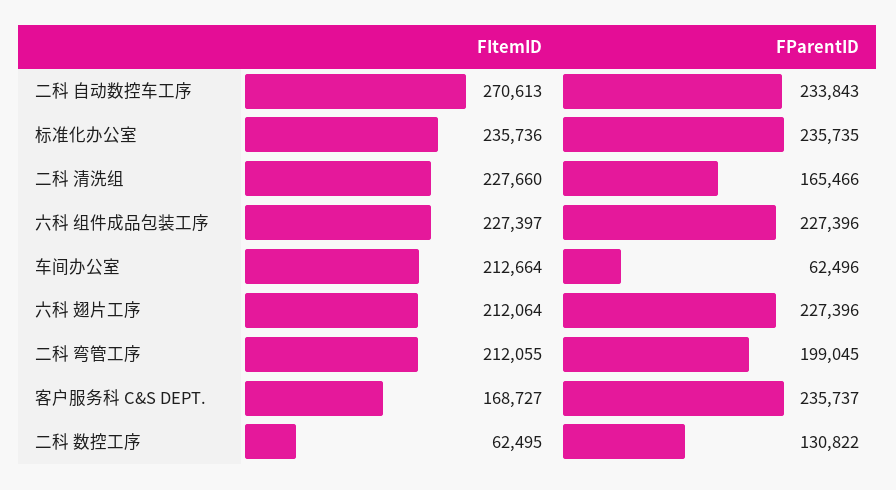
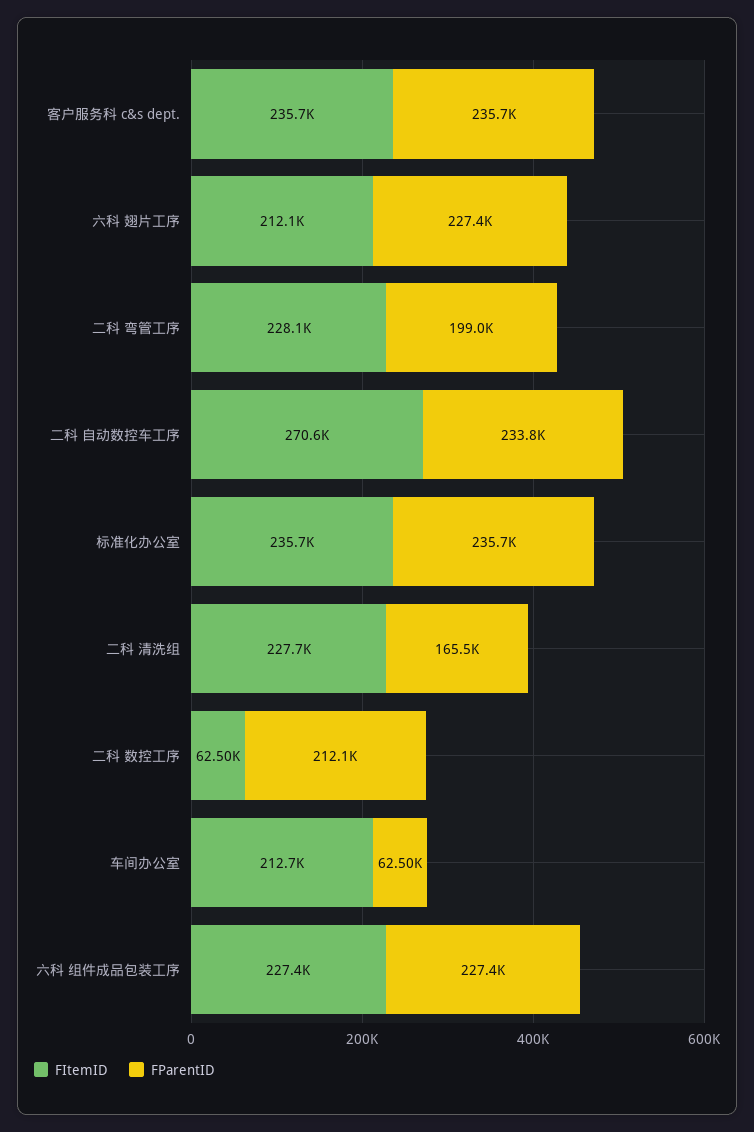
  {
    "FItemID": {
      "二科 自动数控车工序": 270613,
      "标准化办公室": 235736,
      "二科 清洗组": 227660,
      "六科 组件成品包装工序": 227397,
      "车间办公室": 212664,
      "六科 翅片工序": 212064,
-     "二科 弯管工序": 212055,
+     "二科 弯管工序": 228100,
-     "客户服务科 C&S DEPT.": 168727,
+     "客户服务科 C&S DEPT.": 235700,
      "二科 数控工序": 62495
    },
    "FParentID": {
      "二科 自动数控车工序": 233843,
      "标准化办公室": 235735,
      "二科 清洗组": 165466,
      "六科 组件成品包装工序": 227396,
      "车间办公室": 62496,
      "六科 翅片工序": 227396,
      "二科 弯管工序": 199045,
      "客户服务科 C&S DEPT.": 235737,
-     "二科 数控工序": 130822
+     "二科 数控工序": 212100
    }
  }

